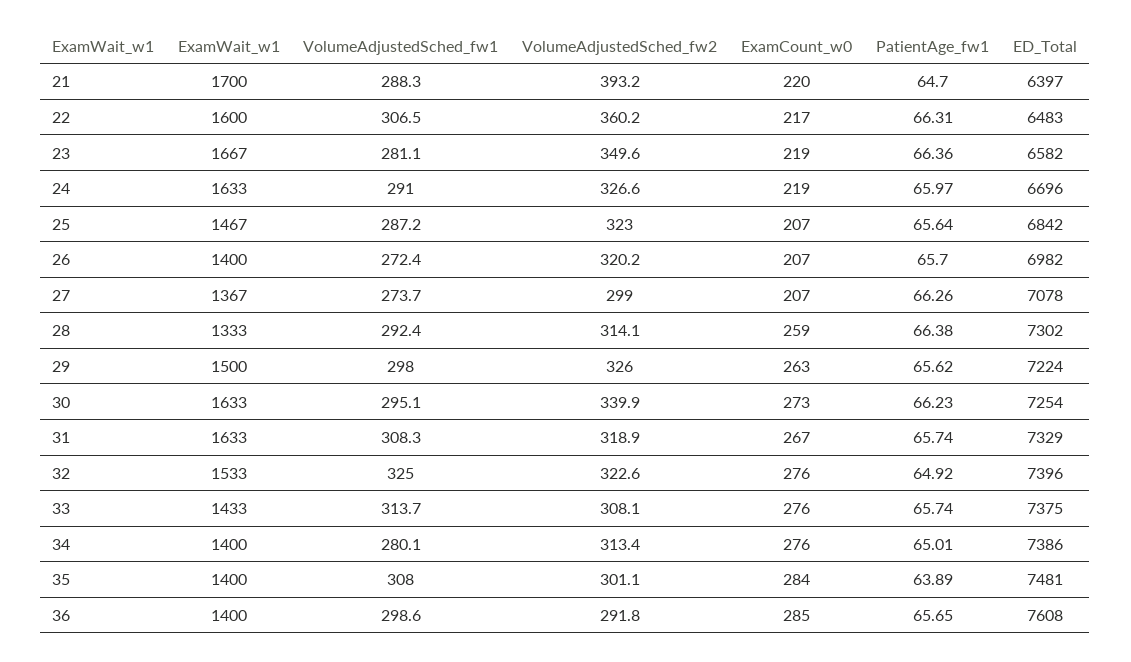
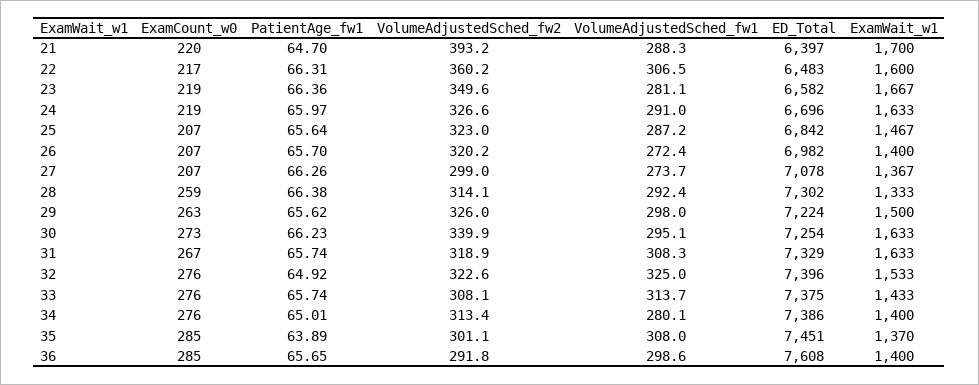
  {
    "ExamWait_w1": {
      "21": 1700,
      "22": 1600,
      "23": 1667,
      "24": 1633,
      "25": 1467,
      "26": 1400,
      "27": 1367,
      "28": 1333,
      "29": 1500,
      "30": 1633,
      "31": 1633,
      "32": 1533,
      "33": 1433,
      "34": 1400,
-     "35": 1400,
+     "35": 1370,
      "36": 1400
    },
    "VolumeAdjustedSched_fw1": {
      "21": 288.3,
      "22": 306.5,
      "23": 281.1,
      "24": 291,
      "25": 287.2,
      "26": 272.4,
      "27": 273.7,
      "28": 292.4,
      "29": 298,
      "30": 295.1,
      "31": 308.3,
      "32": 325,
      "33": 313.7,
      "34": 280.1,
      "35": 308,
      "36": 298.6
    },
    "VolumeAdjustedSched_fw2": {
      "21": 393.2,
      "22": 360.2,
      "23": 349.6,
      "24": 326.6,
      "25": 323,
      "26": 320.2,
      "27": 299,
      "28": 314.1,
      "29": 326,
      "30": 339.9,
      "31": 318.9,
      "32": 322.6,
      "33": 308.1,
      "34": 313.4,
      "35": 301.1,
      "36": 291.8
    },
    "ExamCount_w0": {
      "21": 220,
      "22": 217,
      "23": 219,
      "24": 219,
      "25": 207,
      "26": 207,
      "27": 207,
      "28": 259,
      "29": 263,
      "30": 273,
      "31": 267,
      "32": 276,
      "33": 276,
      "34": 276,
-     "35": 284,
+     "35": 285,
      "36": 285
    },
    "PatientAge_fw1": {
      "21": 64.7,
      "22": 66.31,
      "23": 66.36,
      "24": 65.97,
      "25": 65.64,
      "26": 65.7,
      "27": 66.26,
      "28": 66.38,
      "29": 65.62,
      "30": 66.23,
      "31": 65.74,
      "32": 64.92,
      "33": 65.74,
      "34": 65.01,
      "35": 63.89,
      "36": 65.65
    },
    "ED_Total": {
      "21": 6397,
      "22": 6483,
      "23": 6582,
      "24": 6696,
      "25": 6842,
      "26": 6982,
      "27": 7078,
      "28": 7302,
      "29": 7224,
      "30": 7254,
      "31": 7329,
      "32": 7396,
      "33": 7375,
      "34": 7386,
-     "35": 7481,
+     "35": 7451,
      "36": 7608
    }
  }

